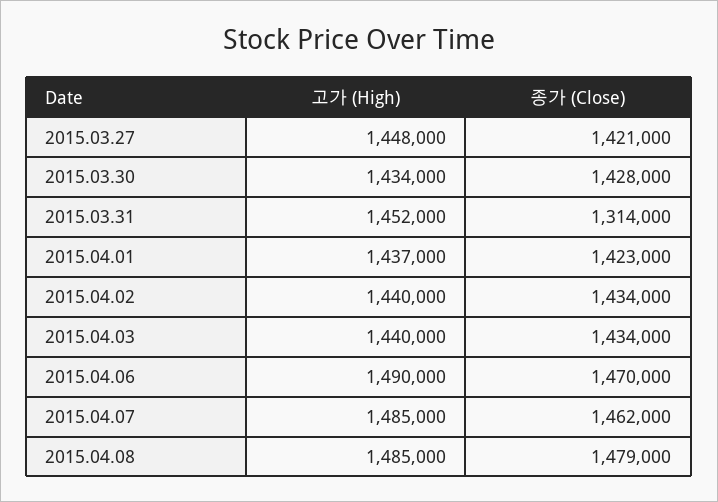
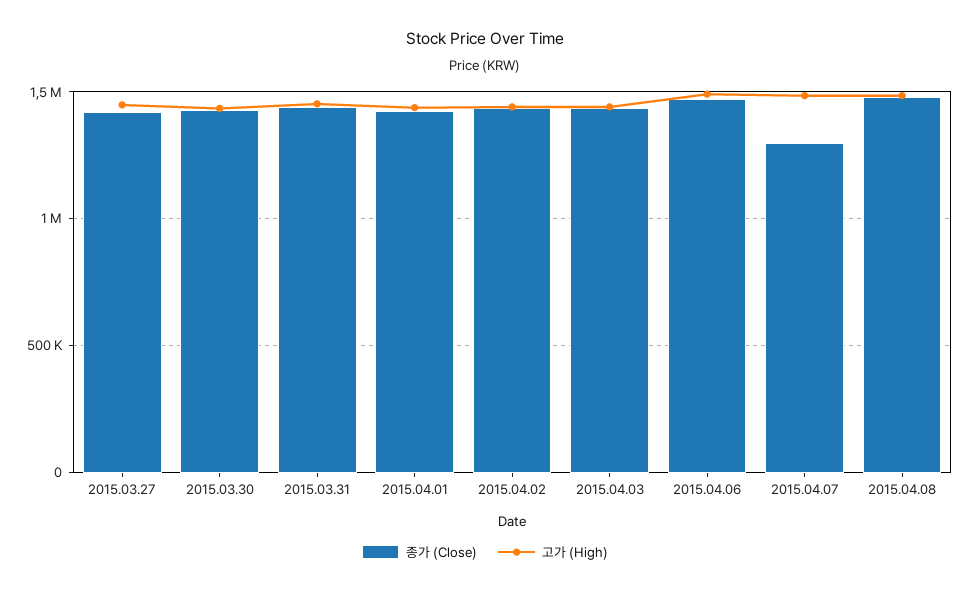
  {
    "고가 (High)": {
      "2015.03.27": 1448000,
      "2015.03.30": 1434000,
      "2015.03.31": 1452000,
      "2015.04.01": 1437000,
      "2015.04.02": 1440000,
      "2015.04.03": 1440000,
      "2015.04.06": 1490000,
      "2015.04.07": 1485000,
      "2015.04.08": 1485000
    },
    "종가 (Close)": {
      "2015.03.27": 1421000,
      "2015.03.30": 1428000,
-     "2015.03.31": 1314000,
+     "2015.03.31": 1450000,
      "2015.04.01": 1423000,
      "2015.04.02": 1434000,
      "2015.04.03": 1434000,
      "2015.04.06": 1470000,
-     "2015.04.07": 1462000,
+     "2015.04.07": 1300000,
      "2015.04.08": 1479000
    }
  }

